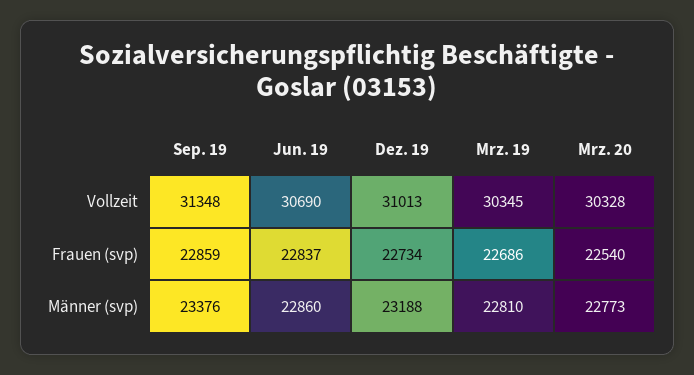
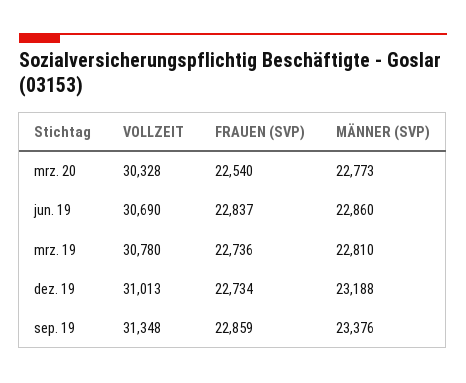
  {
    "Sep. 19": {
      "Vollzeit": 31348,
      "Frauen (svp)": 22859,
      "Männer (svp)": 23376
    },
    "Jun. 19": {
      "Vollzeit": 30690,
      "Frauen (svp)": 22837,
      "Männer (svp)": 22860
    },
    "Dez. 19": {
      "Vollzeit": 31013,
      "Frauen (svp)": 22734,
      "Männer (svp)": 23188
    },
    "Mrz. 19": {
-     "Vollzeit": 30345,
+     "Vollzeit": 30780,
-     "Frauen (svp)": 22686,
+     "Frauen (svp)": 22736,
      "Männer (svp)": 22810
    },
    "Mrz. 20": {
      "Vollzeit": 30328,
      "Frauen (svp)": 22540,
      "Männer (svp)": 22773
    }
  }

